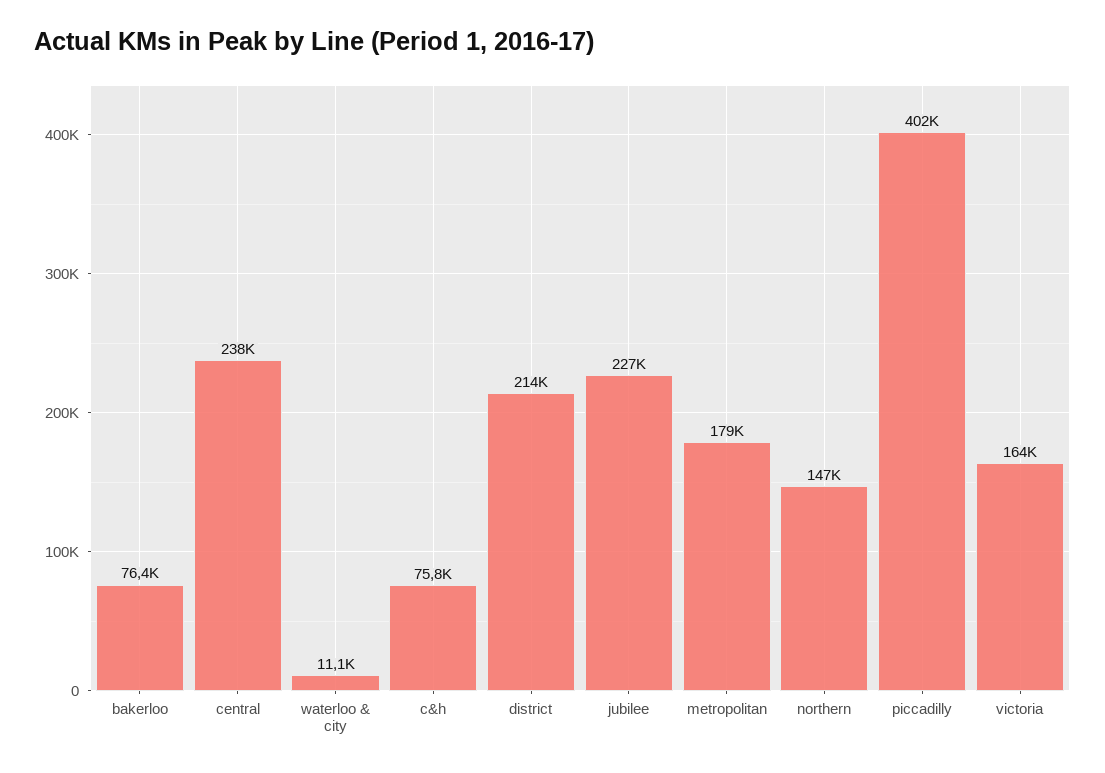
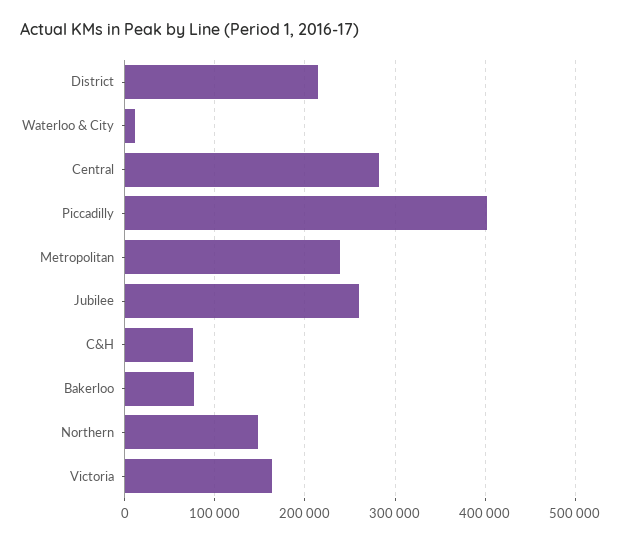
  {
    "bakerloo": 76400,
-   "central": 238000,
+   "central": 280000,
    "waterloo & city": 11100,
    "c&h": 75800,
    "district": 214000,
-   "jubilee": 227000,
+   "jubilee": 260000,
-   "metropolitan": 179000,
+   "metropolitan": 240000,
    "northern": 147000,
    "piccadilly": 402000,
    "victoria": 164000
  }

